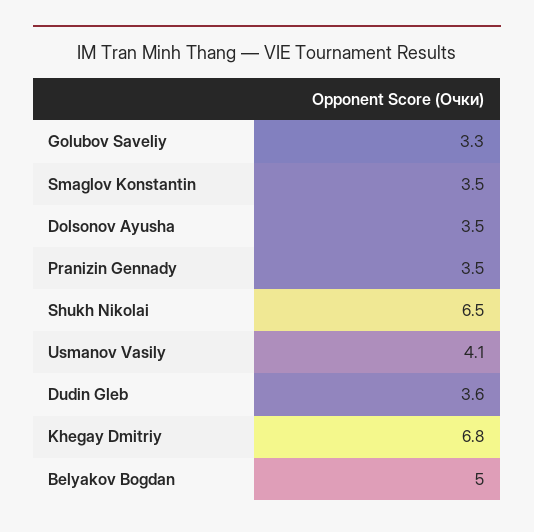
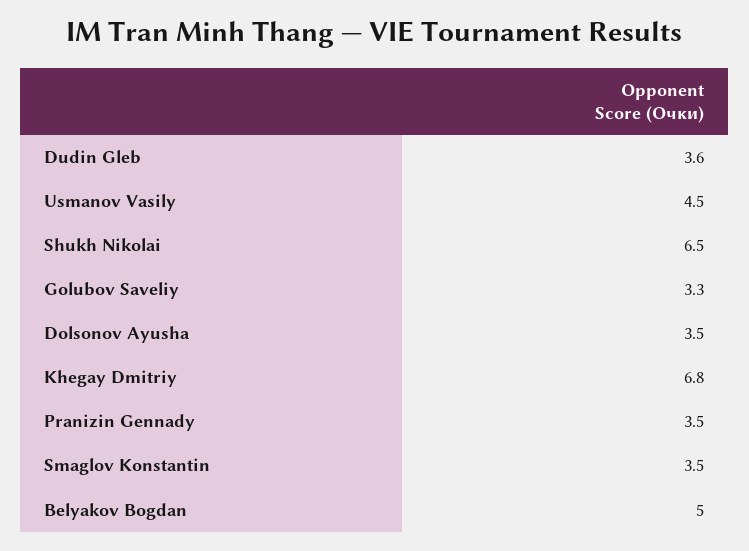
  {
    "Golubov Saveliy": 3.3,
    "Smaglov Konstantin": 3.5,
    "Dolsonov Ayusha": 3.5,
    "Pranizin Gennady": 3.5,
    "Shukh Nikolai": 6.5,
-   "Usmanov Vasily": 4.1,
+   "Usmanov Vasily": 4.5,
    "Dudin Gleb": 3.6,
    "Khegay Dmitriy": 6.8,
    "Belyakov Bogdan": 5
  }

